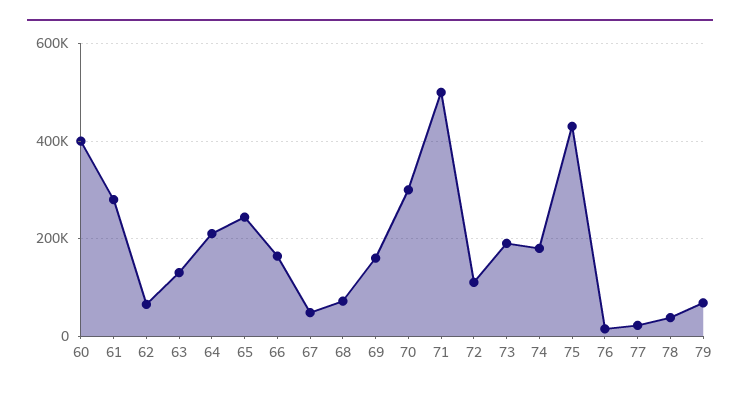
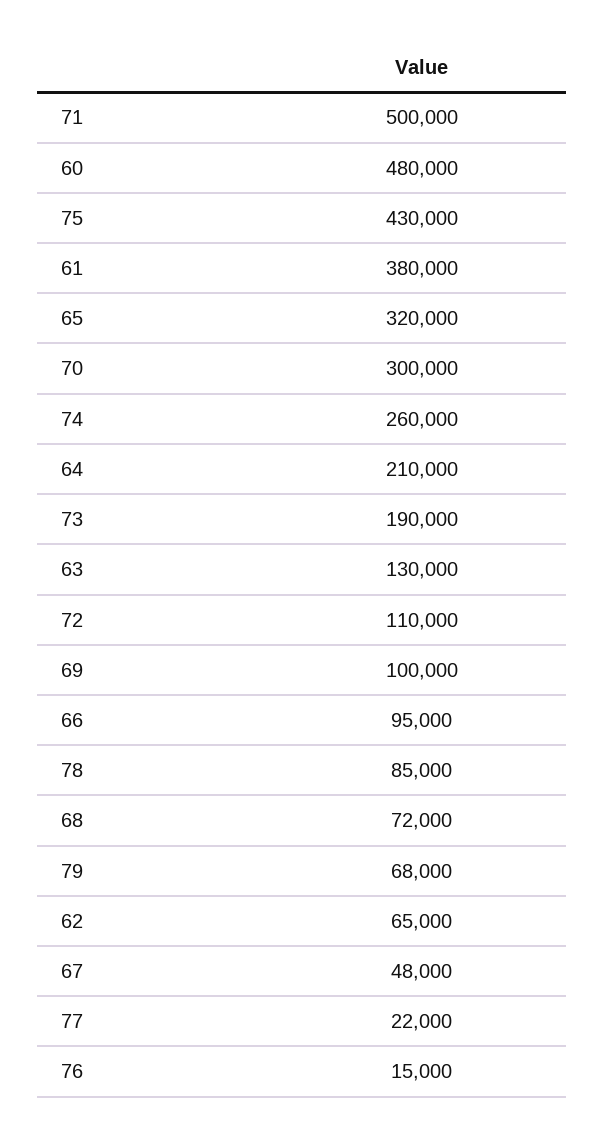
  {
-   "60": 400000,
+   "60": 480000,
-   "61": 280000,
+   "61": 380000,
    "62": 65000,
    "63": 130000,
    "64": 210000,
-   "65": 240000,
+   "65": 320000,
-   "66": 160000,
+   "66": 95000,
    "67": 48000,
    "68": 72000,
-   "69": 160000,
+   "69": 100000,
    "70": 300000,
    "71": 500000,
    "72": 110000,
    "73": 190000,
-   "74": 180000,
+   "74": 260000,
    "75": 430000,
    "76": 15000,
    "77": 22000,
-   "78": 40000,
+   "78": 85000,
    "79": 68000
  }

